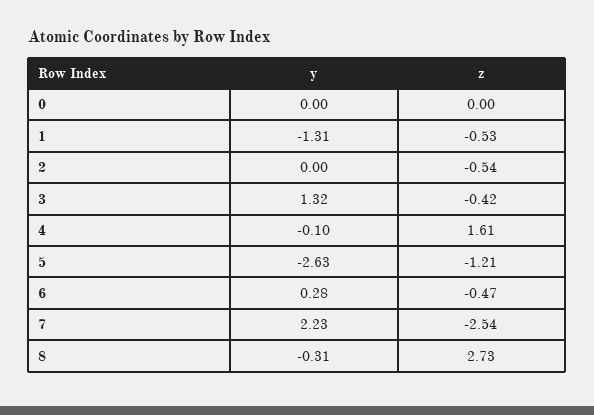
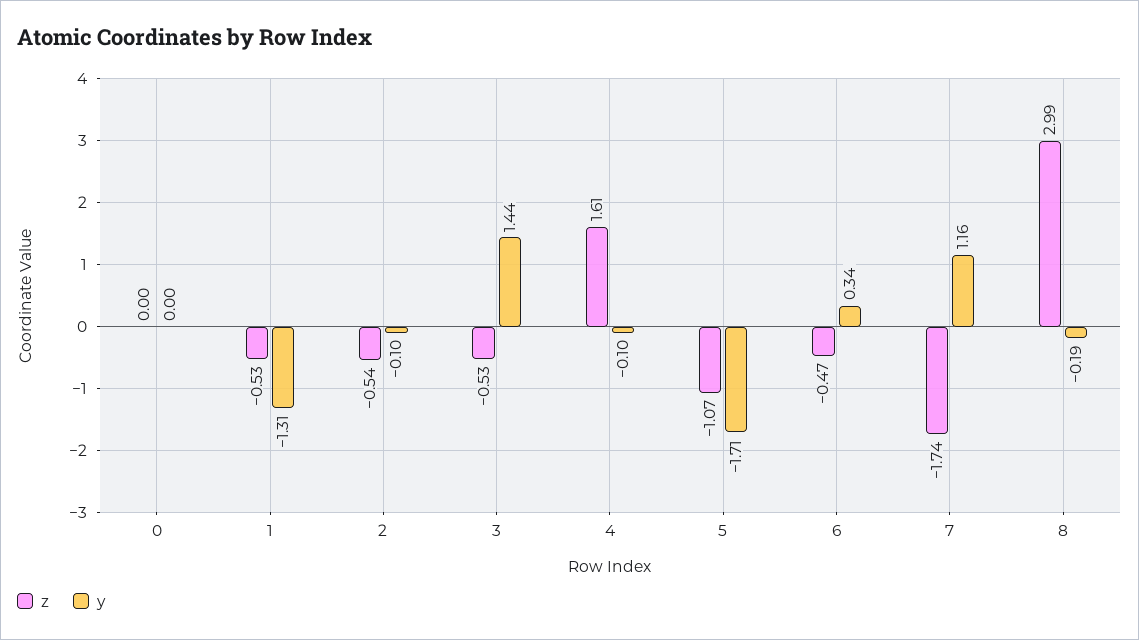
  {
    "y": {
      "0": 0,
      "1": -1.31,
-     "2": 0,
+     "2": -0.1,
-     "3": 1.32,
+     "3": 1.44,
      "4": -0.1,
-     "5": -2.63,
+     "5": -1.71,
-     "6": 0.28,
+     "6": 0.34,
-     "7": 2.23,
+     "7": 1.16,
-     "8": -0.31
+     "8": -0.19
    },
    "z": {
      "0": 0,
      "1": -0.53,
      "2": -0.54,
-     "3": -0.42,
+     "3": -0.53,
      "4": 1.61,
-     "5": -1.21,
+     "5": -1.07,
      "6": -0.47,
-     "7": -2.54,
+     "7": -1.74,
-     "8": 2.73
+     "8": 2.99
    }
  }

